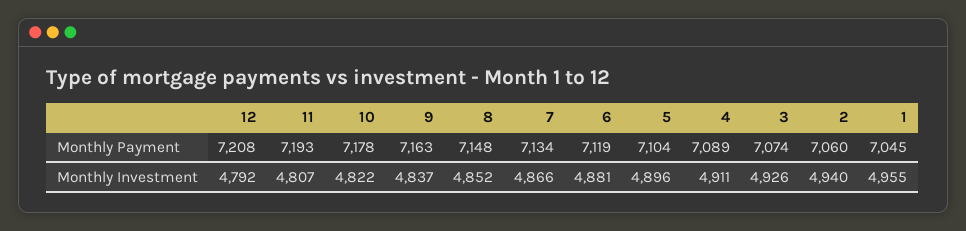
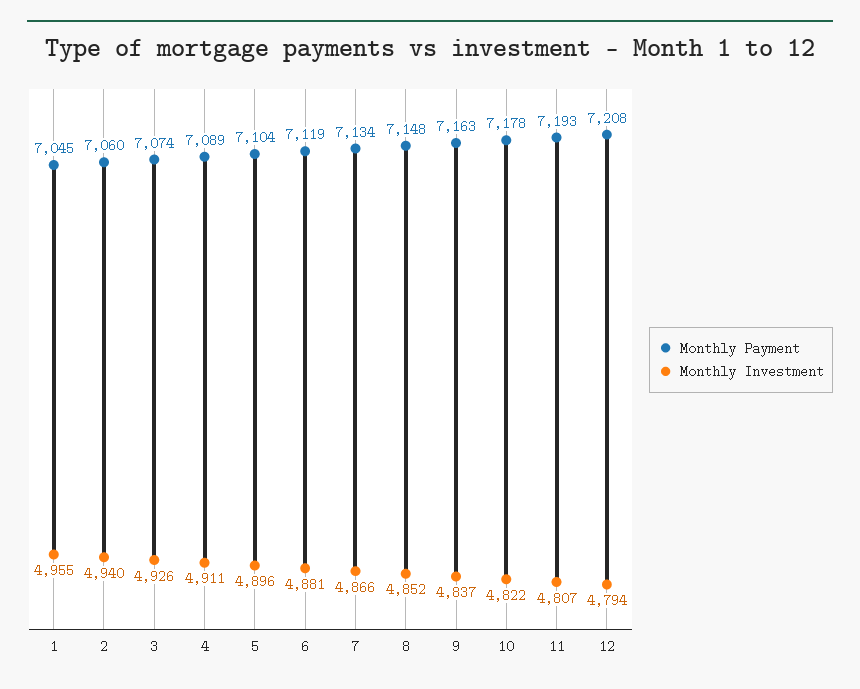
  {
    "Monthly Payment": {
      "12": 7208,
      "11": 7193,
      "10": 7178,
      "9": 7163,
      "8": 7148,
      "7": 7134,
      "6": 7119,
      "5": 7104,
      "4": 7089,
      "3": 7074,
      "2": 7060,
      "1": 7045
    },
    "Monthly Investment": {
-     "12": 4792,
+     "12": 4794,
      "11": 4807,
      "10": 4822,
      "9": 4837,
      "8": 4852,
      "7": 4866,
      "6": 4881,
      "5": 4896,
      "4": 4911,
      "3": 4926,
      "2": 4940,
      "1": 4955
    }
  }

